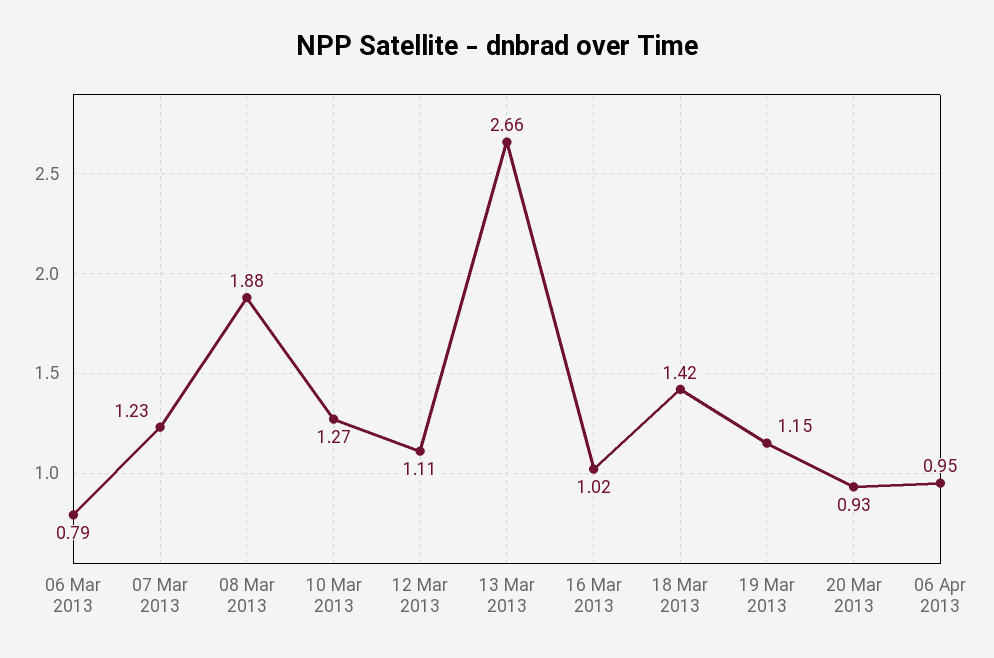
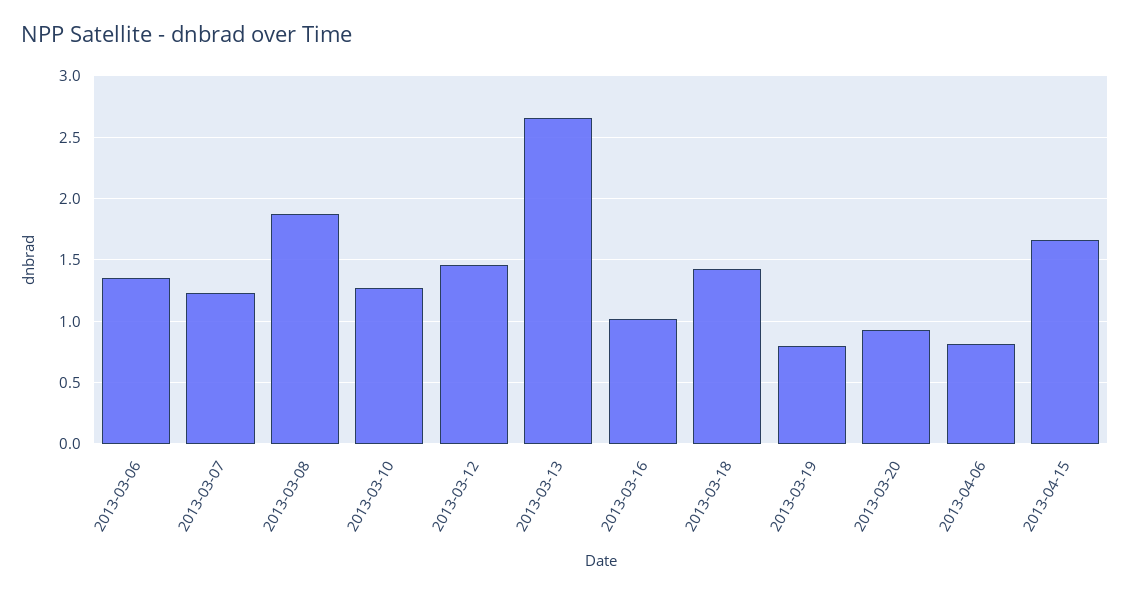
  {
-   "06 Mar 2013": 0.79,
+   "06 Mar 2013": 1.35,
    "07 Mar 2013": 1.23,
    "08 Mar 2013": 1.88,
    "10 Mar 2013": 1.27,
-   "12 Mar 2013": 1.11,
+   "12 Mar 2013": 1.45,
    "13 Mar 2013": 2.66,
    "16 Mar 2013": 1.02,
    "18 Mar 2013": 1.42,
-   "19 Mar 2013": 1.15,
+   "19 Mar 2013": 0.8,
    "20 Mar 2013": 0.93,
-   "06 Apr 2013": 0.95
+   "06 Apr 2013": 0.8,
+   "2013-04-15": 1.65
  }

